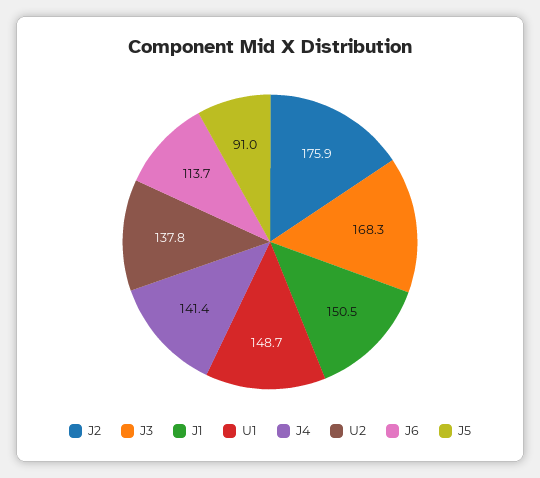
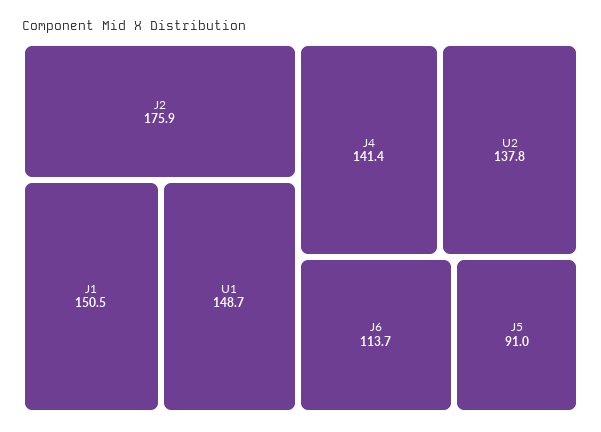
  {
    "J2": 175.9,
-   "J3": 168.3,
    "J1": 150.5,
    "U1": 148.7,
    "J4": 141.4,
    "U2": 137.8,
    "J6": 113.7,
    "J5": 91
  }

